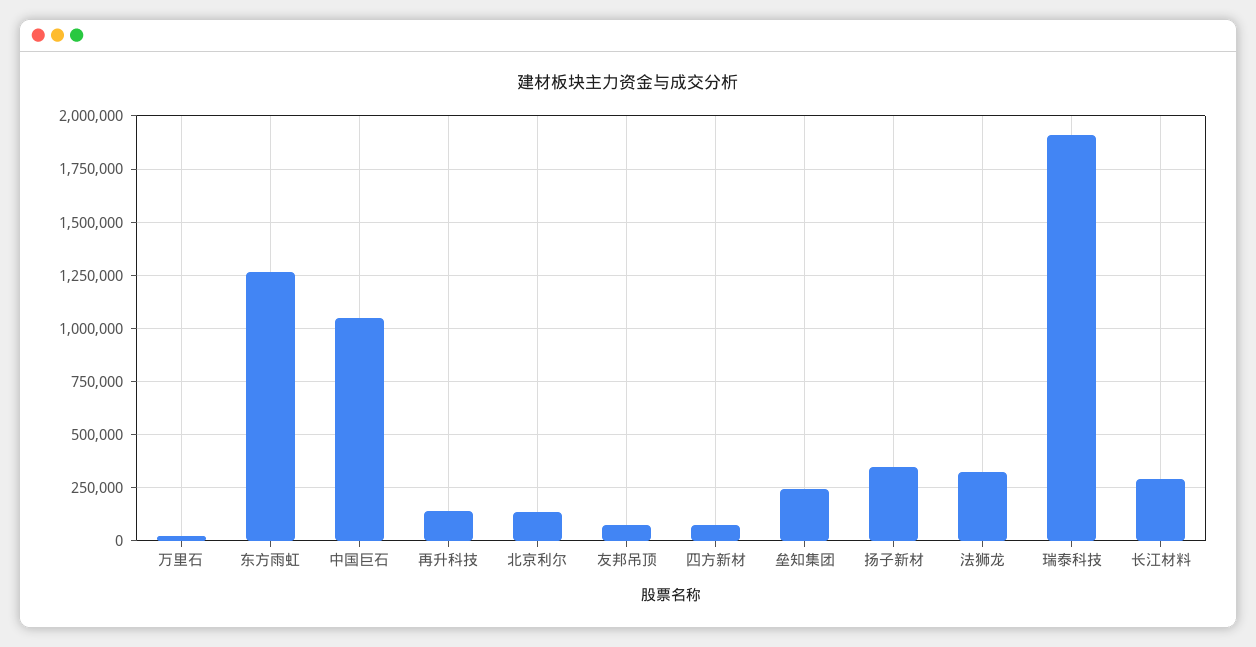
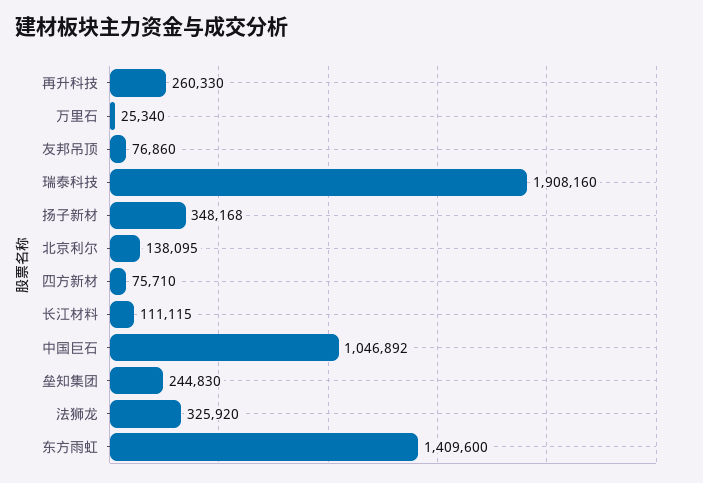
  {
    "万里石": 25340,
-   "东方雨虹": 1250000,
+   "东方雨虹": 1409600,
    "中国巨石": 1046892,
-   "再升科技": 150000,
+   "再升科技": 260330,
    "北京利尔": 138095,
    "友邦吊顶": 76860,
    "四方新材": 75710,
    "垒知集团": 244830,
    "扬子新材": 348168,
    "法狮龙": 325920,
    "瑞泰科技": 1908160,
-   "长江材料": 300000
+   "长江材料": 111115
  }

